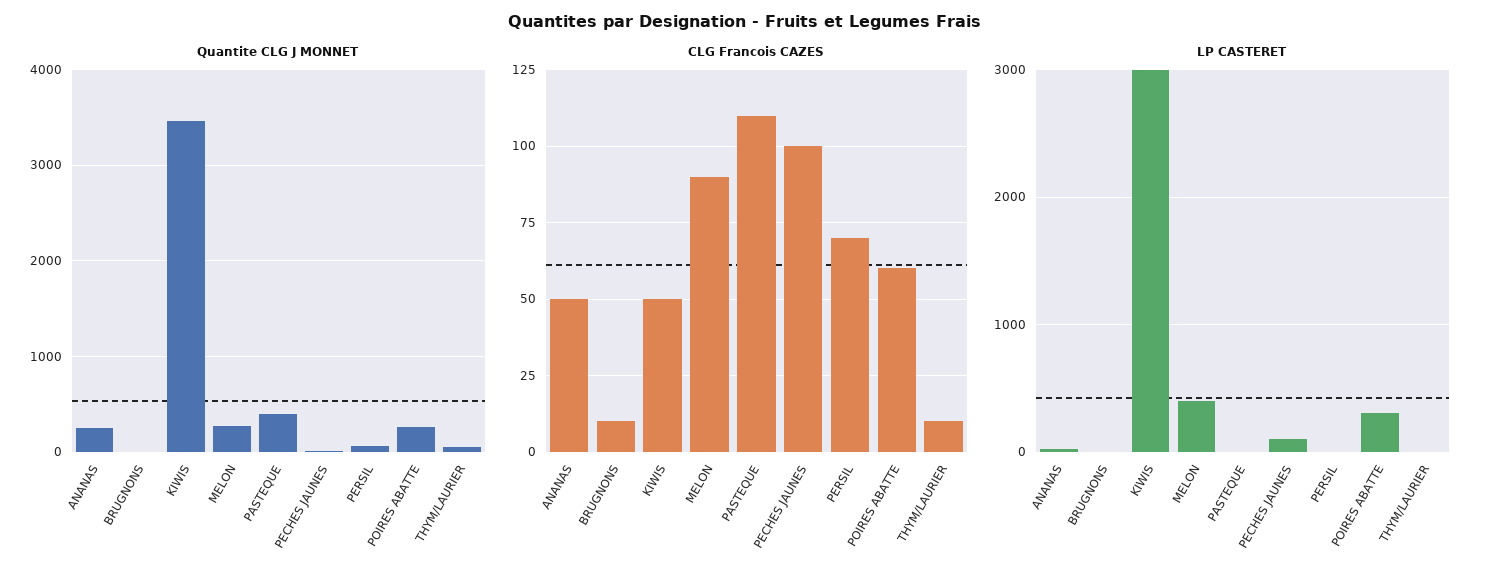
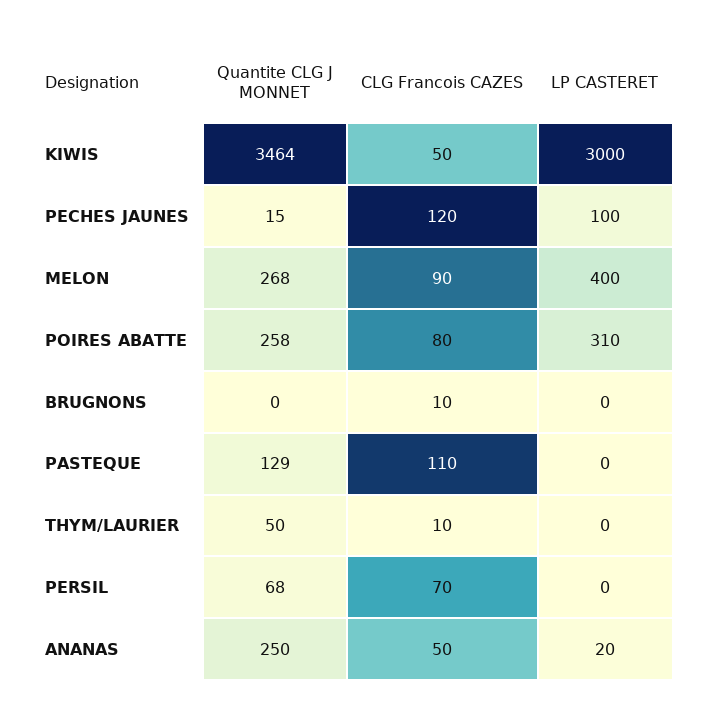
  {
    "Quantite CLG J MONNET": {
      "ANANAS": 250,
      "BRUGNONS": 0,
      "KIWIS": 3464,
      "MELON": 268,
-     "PASTEQUE": 400,
+     "PASTEQUE": 129,
      "PECHES JAUNES": 15,
      "PERSIL": 68,
      "POIRES ABATTE": 258,
      "THYM/LAURIER": 50
    },
    "CLG Francois CAZES": {
      "ANANAS": 50,
      "BRUGNONS": 10,
      "KIWIS": 50,
      "MELON": 90,
      "PASTEQUE": 110,
-     "PECHES JAUNES": 100,
+     "PECHES JAUNES": 120,
      "PERSIL": 70,
-     "POIRES ABATTE": 60,
+     "POIRES ABATTE": 80,
      "THYM/LAURIER": 10
    },
    "LP CASTERET": {
      "ANANAS": 20,
      "BRUGNONS": 0,
      "KIWIS": 3000,
      "MELON": 400,
      "PASTEQUE": 0,
      "PECHES JAUNES": 100,
      "PERSIL": 0,
      "POIRES ABATTE": 310,
      "THYM/LAURIER": 0
    }
  }

